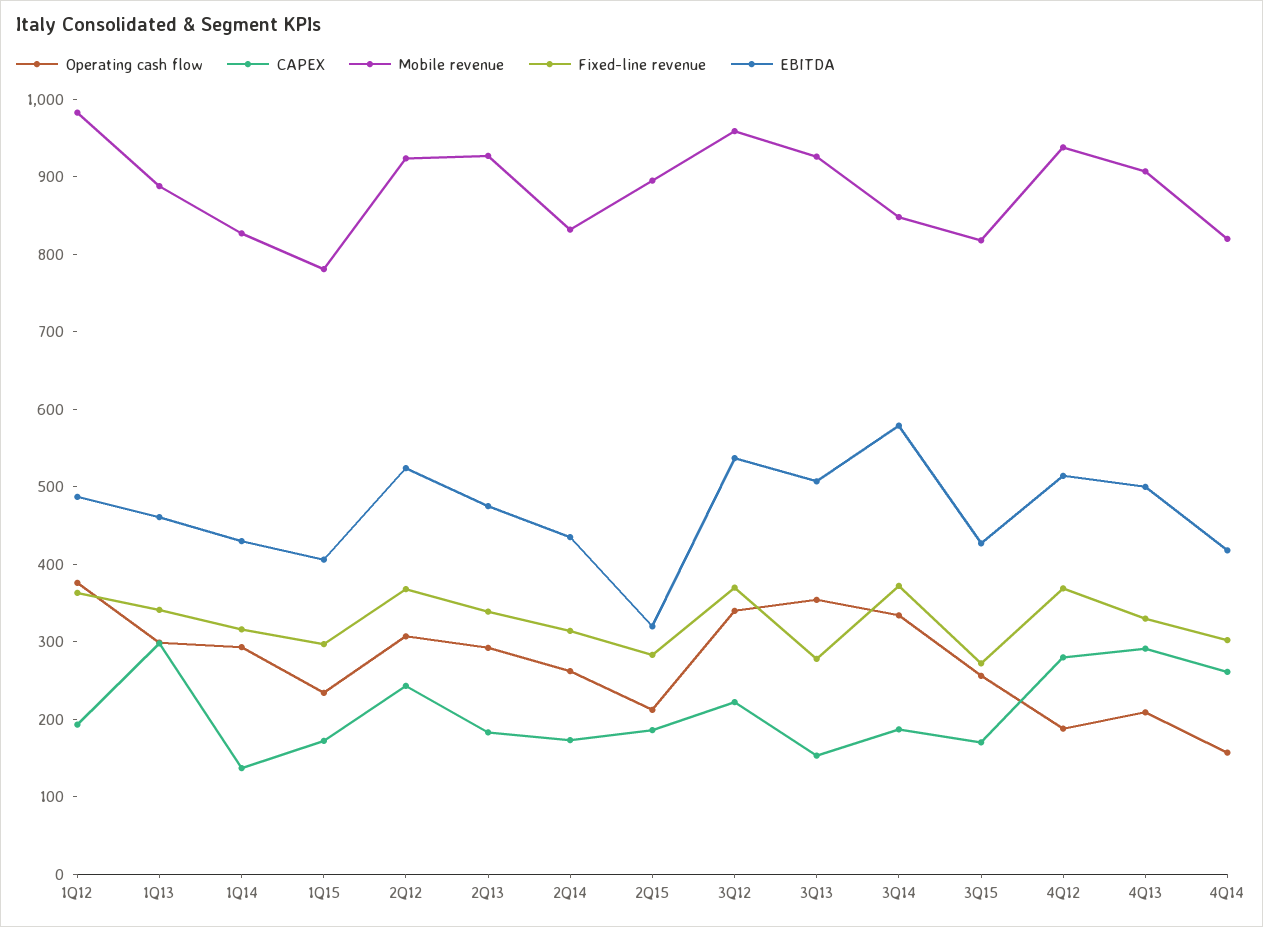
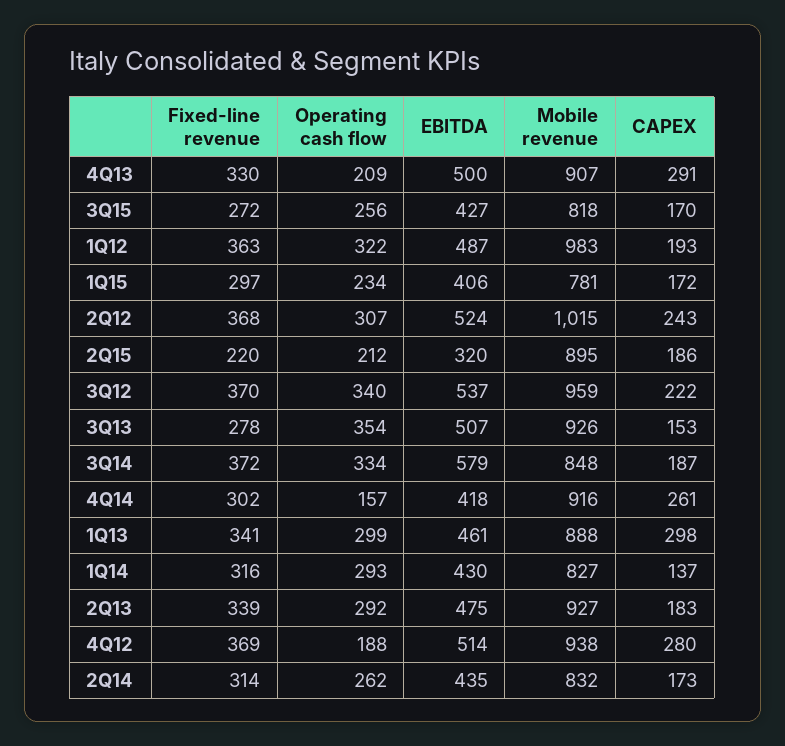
  {
    "Operating cash flow": {
-     "1Q12": 380,
+     "1Q12": 322,
      "1Q13": 299,
      "1Q14": 293,
      "1Q15": 234,
      "2Q12": 307,
      "2Q13": 292,
      "2Q14": 262,
      "2Q15": 212,
      "3Q12": 340,
      "3Q13": 354,
      "3Q14": 334,
      "3Q15": 256,
      "4Q12": 188,
      "4Q13": 209,
      "4Q14": 157
    },
    "CAPEX": {
      "1Q12": 193,
      "1Q13": 298,
      "1Q14": 137,
      "1Q15": 172,
      "2Q12": 243,
      "2Q13": 183,
      "2Q14": 173,
      "2Q15": 186,
      "3Q12": 222,
      "3Q13": 153,
      "3Q14": 187,
      "3Q15": 170,
      "4Q12": 280,
      "4Q13": 291,
      "4Q14": 261
    },
    "Mobile revenue": {
      "1Q12": 983,
      "1Q13": 888,
      "1Q14": 827,
      "1Q15": 781,
-     "2Q12": 920,
+     "2Q12": 1015,
      "2Q13": 927,
      "2Q14": 832,
      "2Q15": 895,
      "3Q12": 959,
      "3Q13": 926,
      "3Q14": 848,
      "3Q15": 818,
      "4Q12": 938,
      "4Q13": 907,
-     "4Q14": 820
+     "4Q14": 916
    },
    "Fixed-line revenue": {
      "1Q12": 363,
      "1Q13": 341,
      "1Q14": 316,
      "1Q15": 297,
      "2Q12": 368,
      "2Q13": 339,
      "2Q14": 314,
-     "2Q15": 280,
+     "2Q15": 220,
      "3Q12": 370,
      "3Q13": 278,
      "3Q14": 372,
      "3Q15": 272,
      "4Q12": 369,
      "4Q13": 330,
      "4Q14": 302
    },
    "EBITDA": {
      "1Q12": 487,
      "1Q13": 461,
      "1Q14": 430,
      "1Q15": 406,
      "2Q12": 524,
      "2Q13": 475,
      "2Q14": 435,
      "2Q15": 320,
      "3Q12": 537,
      "3Q13": 507,
      "3Q14": 579,
      "3Q15": 427,
      "4Q12": 514,
      "4Q13": 500,
      "4Q14": 418
    }
  }

